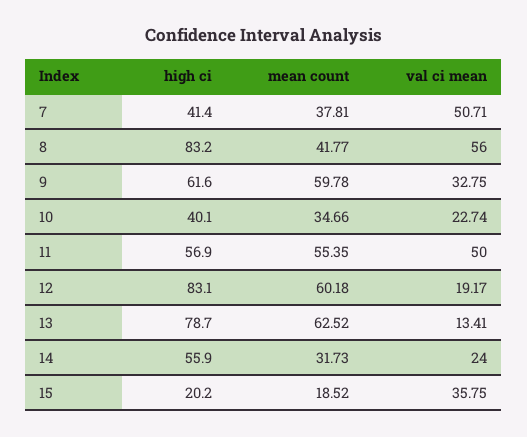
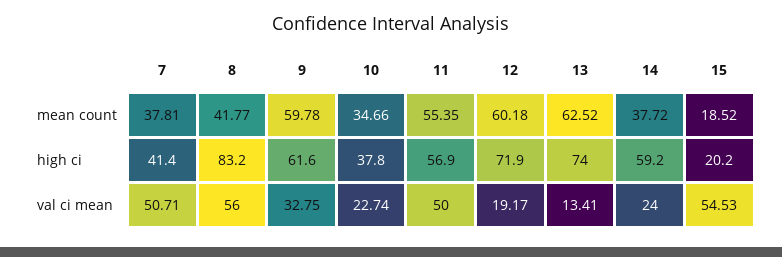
  {
    "high ci": {
      "7": 41.4,
      "8": 83.2,
      "9": 61.6,
-     "10": 40.1,
+     "10": 37.8,
      "11": 56.9,
-     "12": 83.1,
+     "12": 71.9,
-     "13": 78.7,
+     "13": 74,
-     "14": 55.9,
+     "14": 59.2,
      "15": 20.2
    },
    "mean count": {
      "7": 37.81,
      "8": 41.77,
      "9": 59.78,
      "10": 34.66,
      "11": 55.35,
      "12": 60.18,
      "13": 62.52,
-     "14": 31.73,
+     "14": 37.72,
      "15": 18.52
    },
    "val ci mean": {
      "7": 50.71,
      "8": 56,
      "9": 32.75,
      "10": 22.74,
      "11": 50,
      "12": 19.17,
      "13": 13.41,
      "14": 24,
-     "15": 35.75
+     "15": 54.53
    }
  }

